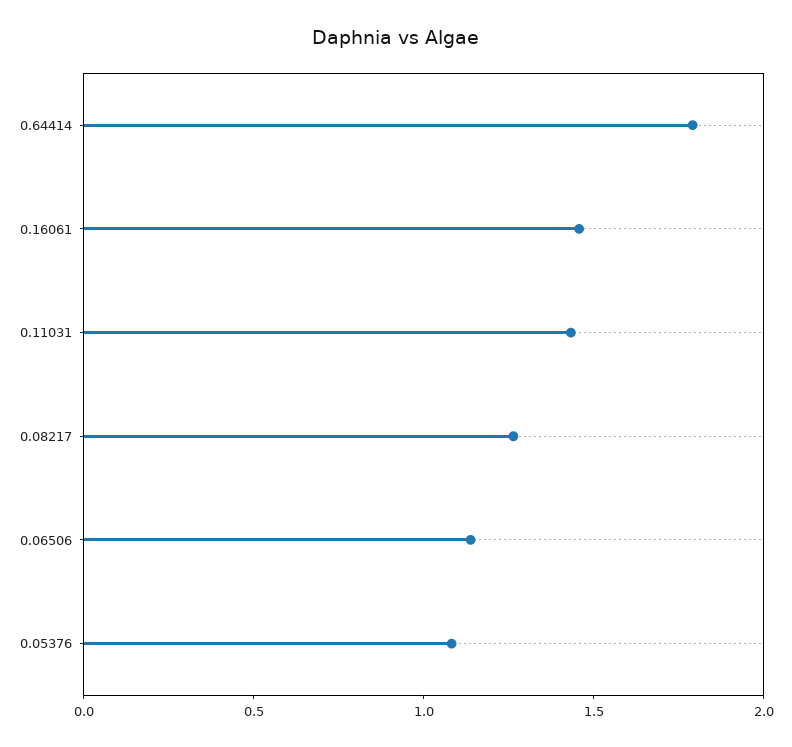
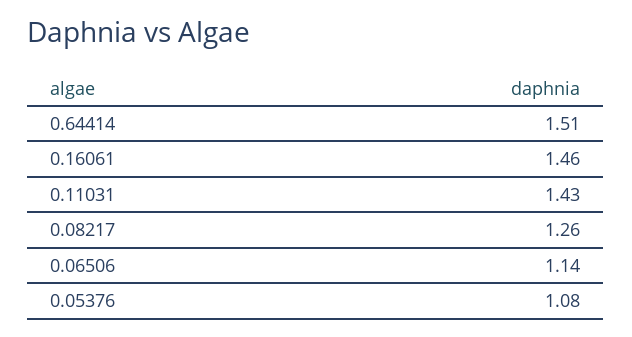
  {
-   "0.64414": 1.8,
+   "0.64414": 1.51,
    "0.16061": 1.46,
    "0.11031": 1.43,
    "0.08217": 1.26,
    "0.06506": 1.14,
    "0.05376": 1.08
  }

